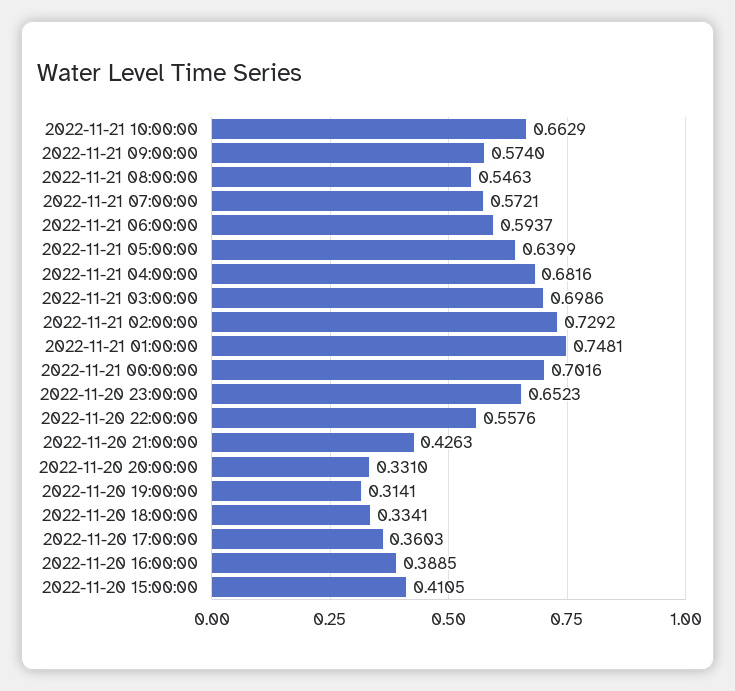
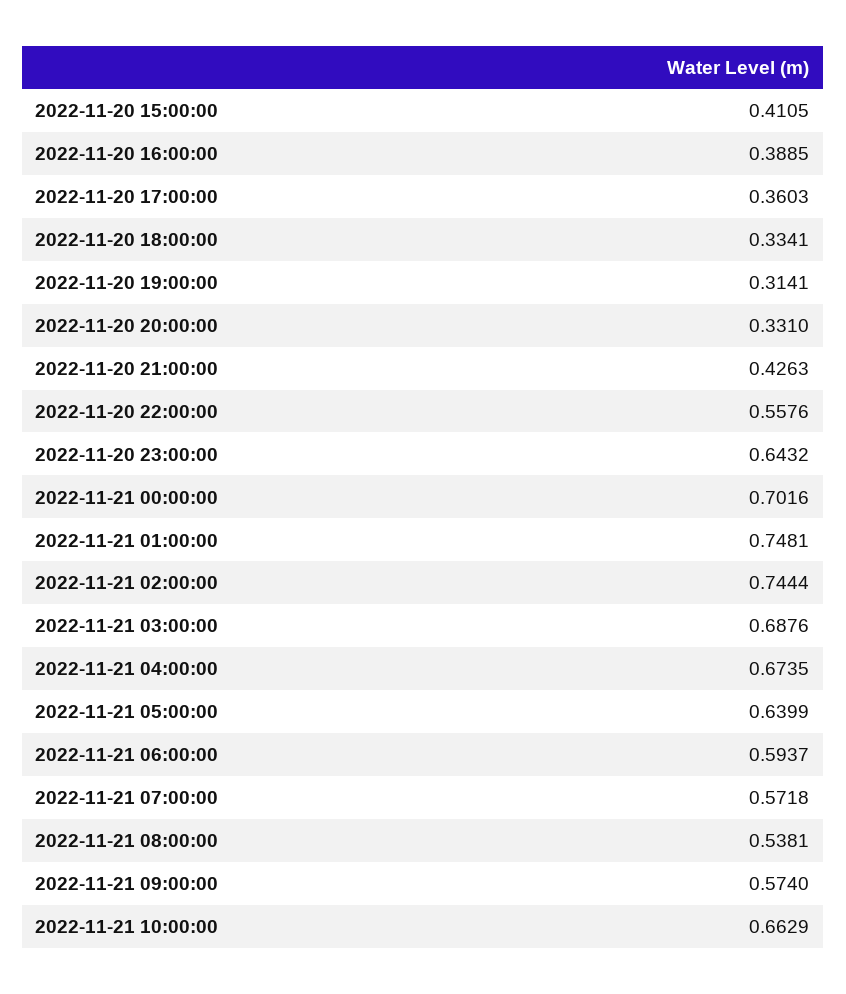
  {
    "2022-11-21 10:00:00": 0.6629,
    "2022-11-21 09:00:00": 0.574,
-   "2022-11-21 08:00:00": 0.5463,
+   "2022-11-21 08:00:00": 0.5381,
-   "2022-11-21 07:00:00": 0.5721,
+   "2022-11-21 07:00:00": 0.5718,
    "2022-11-21 06:00:00": 0.5937,
    "2022-11-21 05:00:00": 0.6399,
-   "2022-11-21 04:00:00": 0.6816,
+   "2022-11-21 04:00:00": 0.6735,
-   "2022-11-21 03:00:00": 0.6986,
+   "2022-11-21 03:00:00": 0.6876,
-   "2022-11-21 02:00:00": 0.7292,
+   "2022-11-21 02:00:00": 0.7444,
    "2022-11-21 01:00:00": 0.7481,
    "2022-11-21 00:00:00": 0.7016,
-   "2022-11-20 23:00:00": 0.6523,
+   "2022-11-20 23:00:00": 0.6432,
    "2022-11-20 22:00:00": 0.5576,
    "2022-11-20 21:00:00": 0.4263,
    "2022-11-20 20:00:00": 0.331,
    "2022-11-20 19:00:00": 0.3141,
    "2022-11-20 18:00:00": 0.3341,
    "2022-11-20 17:00:00": 0.3603,
    "2022-11-20 16:00:00": 0.3885,
    "2022-11-20 15:00:00": 0.4105
  }

